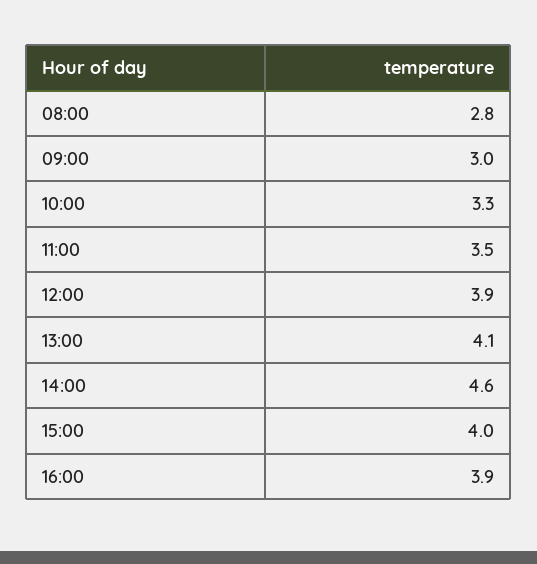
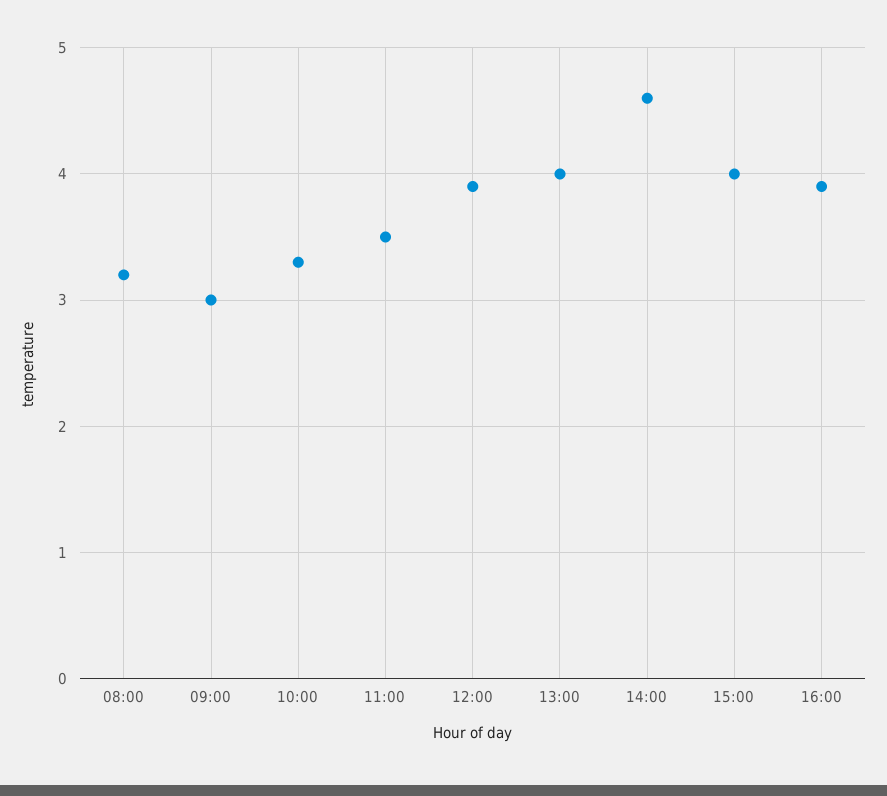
  {
-   "08:00": 2.8,
+   "08:00": 3.2,
    "09:00": 3,
    "10:00": 3.3,
    "11:00": 3.5,
    "12:00": 3.9,
-   "13:00": 4.1,
+   "13:00": 4,
    "14:00": 4.6,
    "15:00": 4,
    "16:00": 3.9
  }

